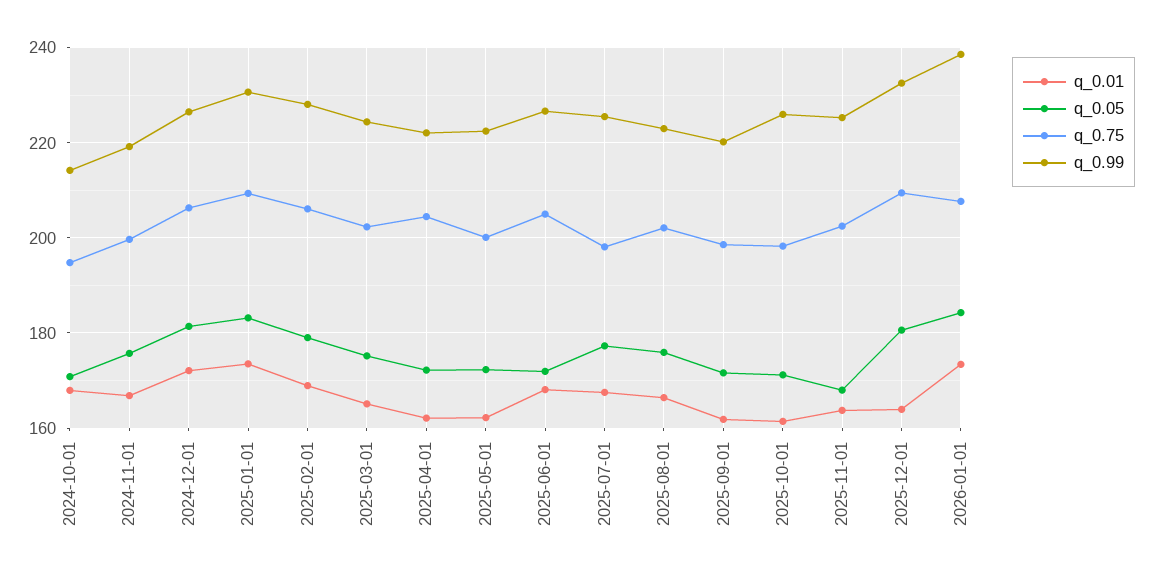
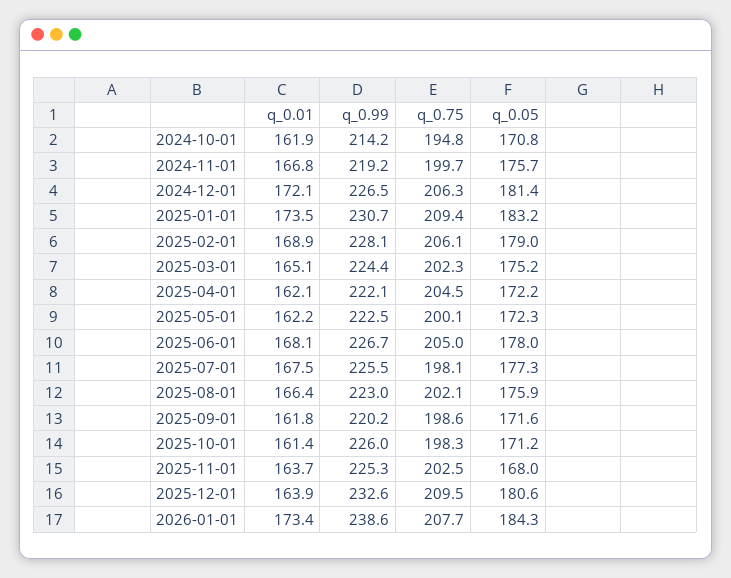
  {
    "q_0.01": {
-     "2024-10-01": 168,
+     "2024-10-01": 161.9,
      "2024-11-01": 166.8,
      "2024-12-01": 172.1,
      "2025-01-01": 173.5,
      "2025-02-01": 168.9,
      "2025-03-01": 165.1,
      "2025-04-01": 162.1,
      "2025-05-01": 162.2,
      "2025-06-01": 168.1,
      "2025-07-01": 167.5,
      "2025-08-01": 166.4,
      "2025-09-01": 161.8,
      "2025-10-01": 161.4,
      "2025-11-01": 163.7,
      "2025-12-01": 163.9,
      "2026-01-01": 173.4
    },
    "q_0.05": {
      "2024-10-01": 170.8,
      "2024-11-01": 175.7,
      "2024-12-01": 181.4,
      "2025-01-01": 183.2,
      "2025-02-01": 179,
      "2025-03-01": 175.2,
      "2025-04-01": 172.2,
      "2025-05-01": 172.3,
-     "2025-06-01": 172,
+     "2025-06-01": 178,
      "2025-07-01": 177.3,
      "2025-08-01": 175.9,
      "2025-09-01": 171.6,
      "2025-10-01": 171.2,
      "2025-11-01": 168,
      "2025-12-01": 180.6,
      "2026-01-01": 184.3
    },
    "q_0.75": {
      "2024-10-01": 194.8,
      "2024-11-01": 199.7,
      "2024-12-01": 206.3,
      "2025-01-01": 209.4,
      "2025-02-01": 206.1,
      "2025-03-01": 202.3,
      "2025-04-01": 204.5,
      "2025-05-01": 200.1,
      "2025-06-01": 205,
      "2025-07-01": 198.1,
      "2025-08-01": 202.1,
      "2025-09-01": 198.6,
      "2025-10-01": 198.3,
      "2025-11-01": 202.5,
      "2025-12-01": 209.5,
      "2026-01-01": 207.7
    },
    "q_0.99": {
      "2024-10-01": 214.2,
      "2024-11-01": 219.2,
      "2024-12-01": 226.5,
      "2025-01-01": 230.7,
      "2025-02-01": 228.1,
      "2025-03-01": 224.4,
      "2025-04-01": 222.1,
      "2025-05-01": 222.5,
      "2025-06-01": 226.7,
      "2025-07-01": 225.5,
      "2025-08-01": 223,
      "2025-09-01": 220.2,
      "2025-10-01": 226,
      "2025-11-01": 225.3,
      "2025-12-01": 232.6,
      "2026-01-01": 238.6
    }
  }

